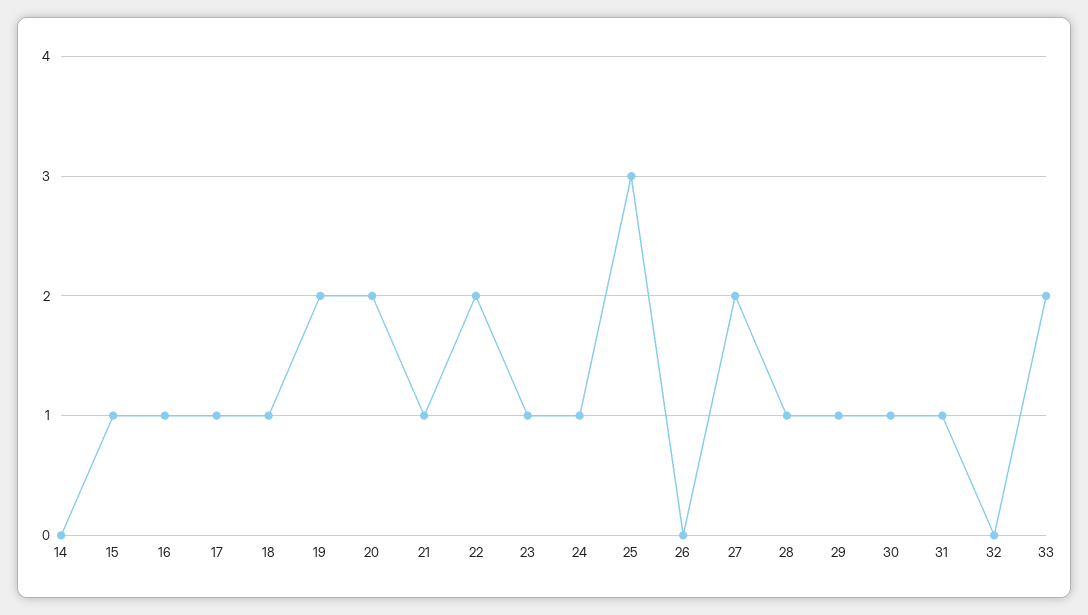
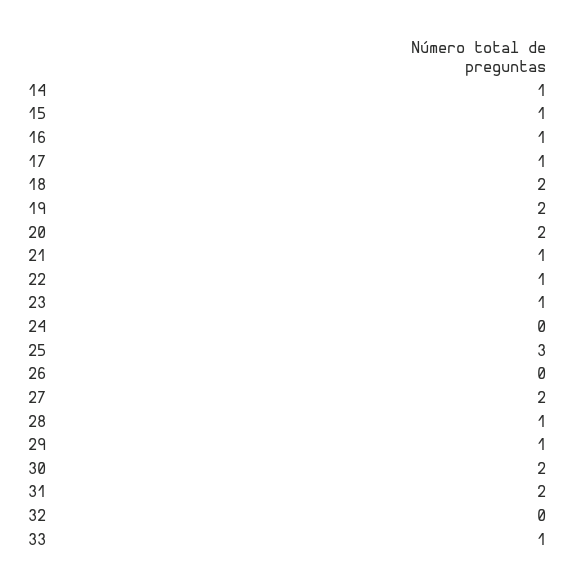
  {
-   "14": 0,
+   "14": 1,
    "15": 1,
    "16": 1,
    "17": 1,
-   "18": 1,
+   "18": 2,
    "19": 2,
    "20": 2,
    "21": 1,
-   "22": 2,
+   "22": 1,
    "23": 1,
-   "24": 1,
+   "24": 0,
    "25": 3,
    "26": 0,
    "27": 2,
    "28": 1,
    "29": 1,
-   "30": 1,
+   "30": 2,
-   "31": 1,
+   "31": 2,
    "32": 0,
-   "33": 2
+   "33": 1
  }

